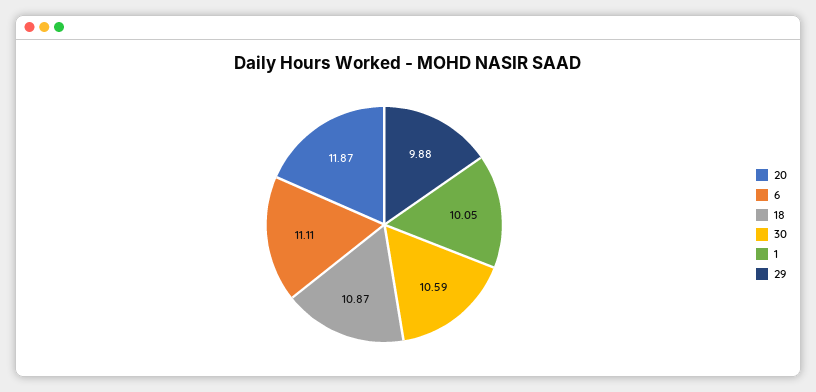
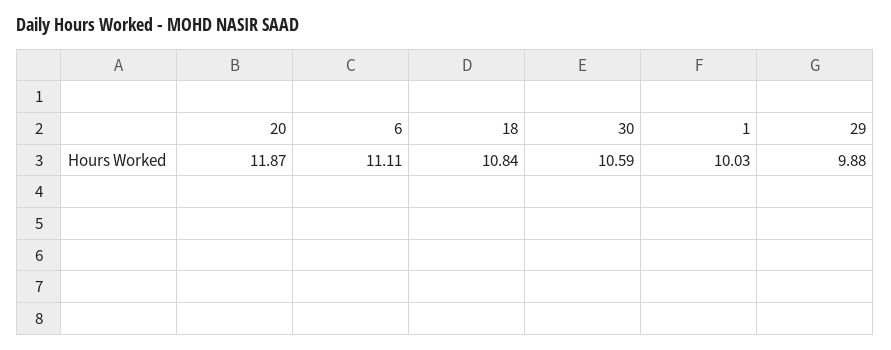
  {
    "20": 11.87,
    "6": 11.11,
-   "18": 10.87,
+   "18": 10.84,
    "30": 10.59,
-   "1": 10.05,
+   "1": 10.03,
    "29": 9.88
  }

